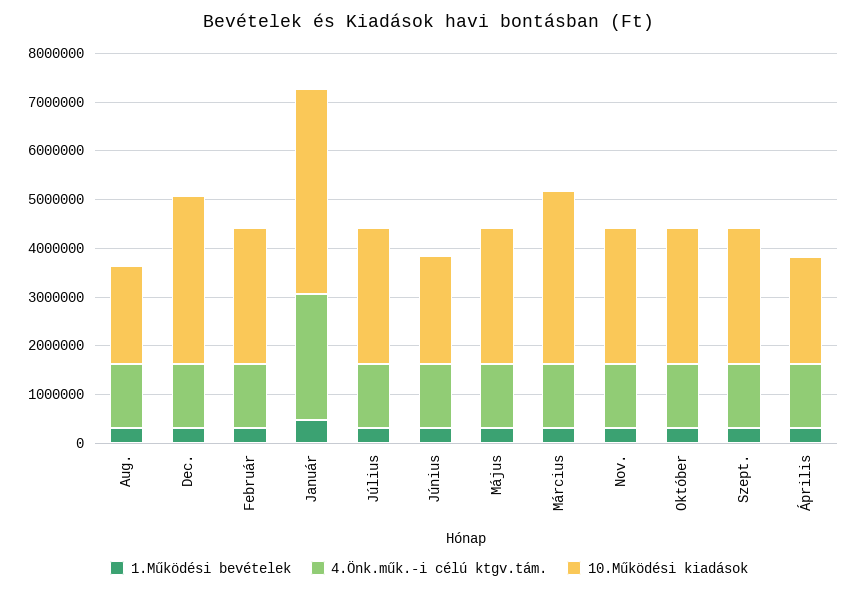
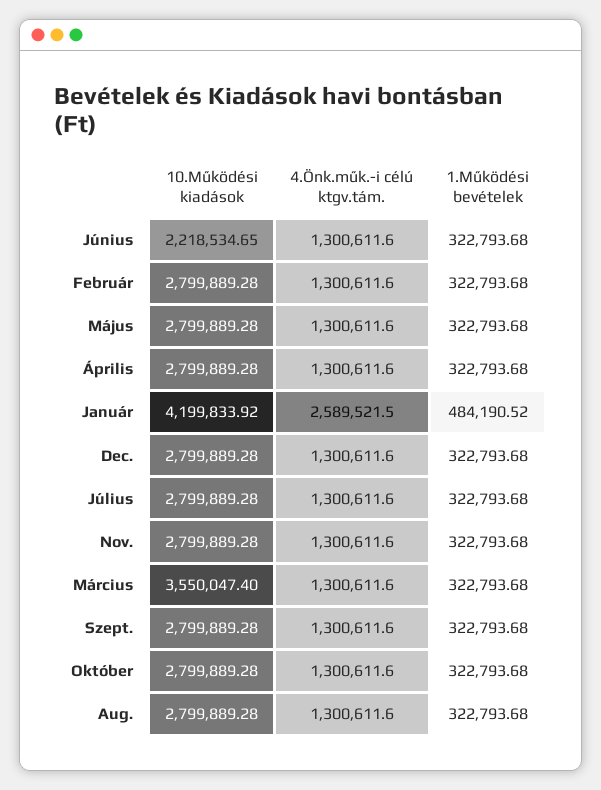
  {
    "1.Működési bevételek": {
      "Aug.": 322793.68,
      "Dec.": 322793.68,
      "Február": 322793.68,
      "Január": 484190.52,
      "Július": 322793.68,
      "Június": 322793.68,
      "Május": 322793.68,
      "Március": 322793.68,
      "Nov.": 322793.68,
      "Október": 322793.68,
      "Szept.": 322793.68,
      "Április": 322793.68
    },
    "4.Önk.műk.-i célú ktgv.tám.": {
      "Aug.": 1300611.6,
      "Dec.": 1300611.6,
      "Február": 1300611.6,
      "Január": 2589521.5,
      "Július": 1300611.6,
      "Június": 1300611.6,
      "Május": 1300611.6,
      "Március": 1300611.6,
      "Nov.": 1300611.6,
      "Október": 1300611.6,
      "Szept.": 1300611.6,
      "Április": 1300611.6
    },
    "10.Működési kiadások": {
-     "Aug.": 2000000,
+     "Aug.": 2799889.28,
-     "Dec.": 3400000,
+     "Dec.": 2799889.28,
      "Február": 2799889.28,
      "Január": 4199833.92,
      "Július": 2799889.28,
      "Június": 2218534.65,
      "Május": 2799889.28,
      "Március": 3550047.4,
      "Nov.": 2799889.28,
      "Október": 2799889.28,
      "Szept.": 2799889.28,
-     "Április": 2200000
+     "Április": 2799889.28
    }
  }

